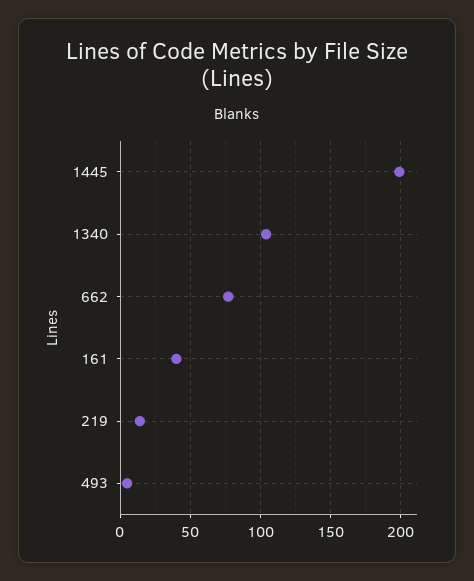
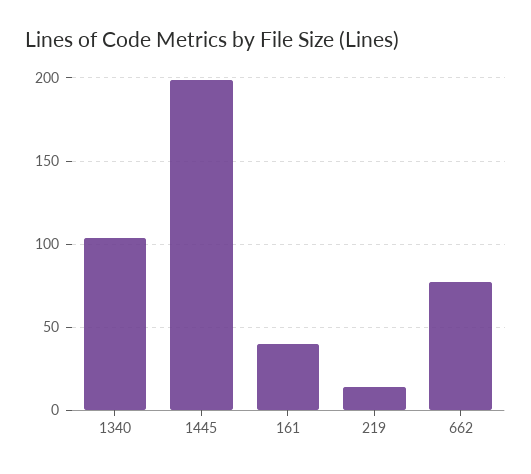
  {
    "1445": 200,
    "1340": 105,
    "662": 75,
    "161": 40,
-   "219": 15,
+   "219": 15
-   "493": 5
  }

